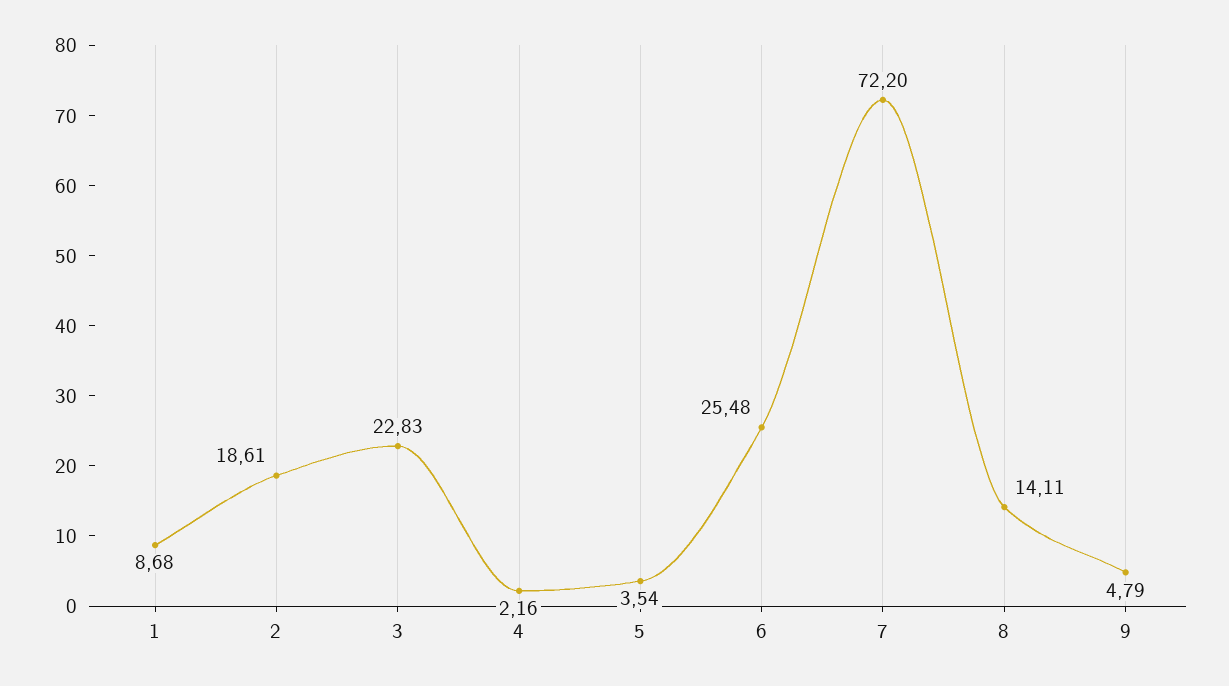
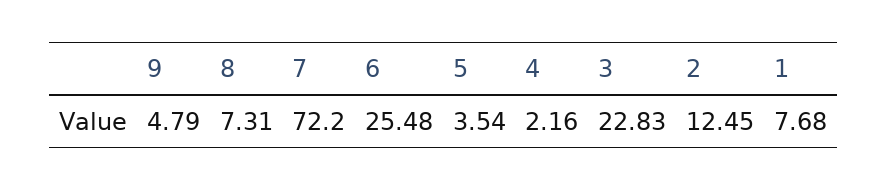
  {
-   "1": 8.68,
+   "1": 7.68,
-   "2": 18.61,
+   "2": 12.45,
    "3": 22.83,
    "4": 2.16,
    "5": 3.54,
    "6": 25.48,
    "7": 72.2,
-   "8": 14.11,
+   "8": 7.31,
    "9": 4.79
  }

